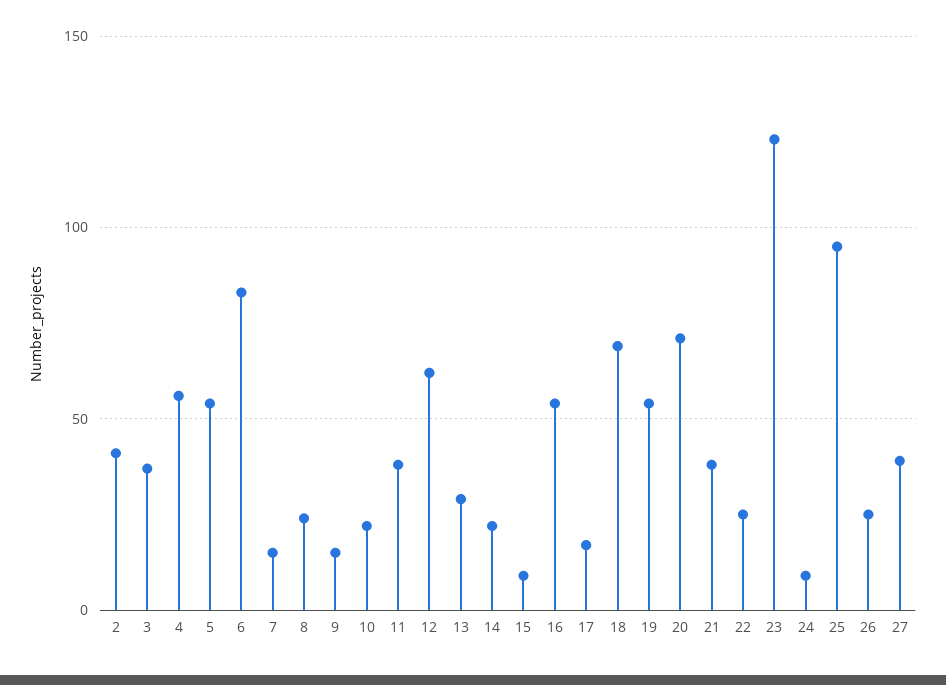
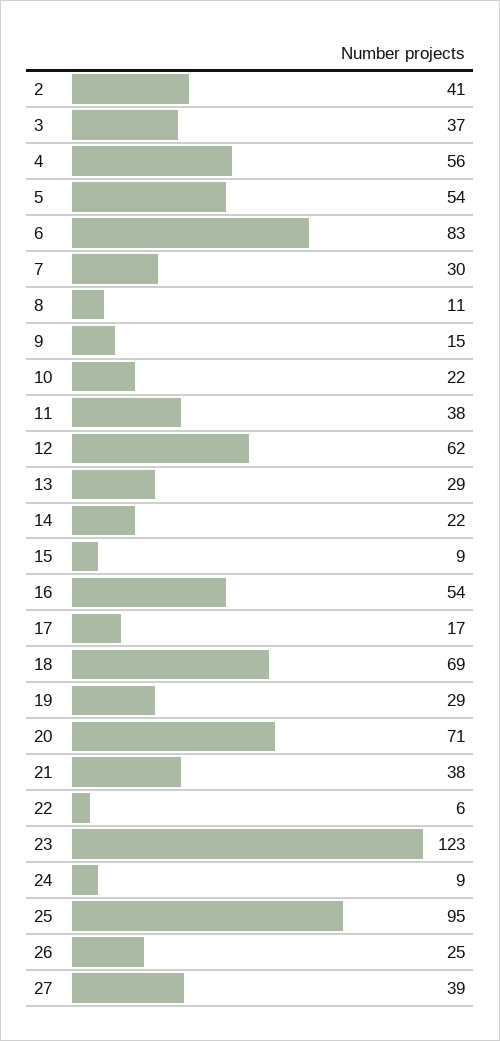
  {
    "2": 41,
    "3": 37,
    "4": 56,
    "5": 54,
    "6": 83,
-   "7": 15,
+   "7": 30,
-   "8": 25,
+   "8": 11,
    "9": 15,
    "10": 22,
    "11": 38,
    "12": 62,
    "13": 29,
    "14": 22,
    "15": 9,
    "16": 54,
    "17": 17,
    "18": 69,
-   "19": 55,
+   "19": 29,
    "20": 71,
    "21": 38,
-   "22": 25,
+   "22": 6,
    "23": 123,
    "24": 9,
    "25": 95,
    "26": 25,
    "27": 39
  }

